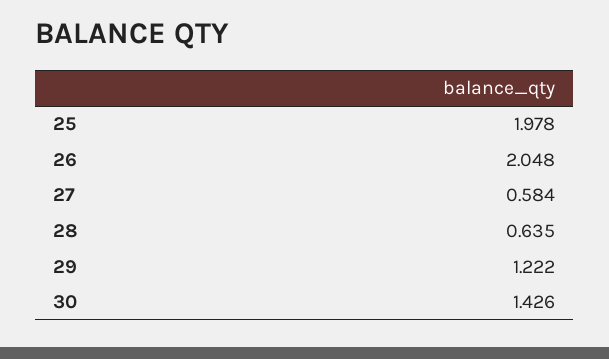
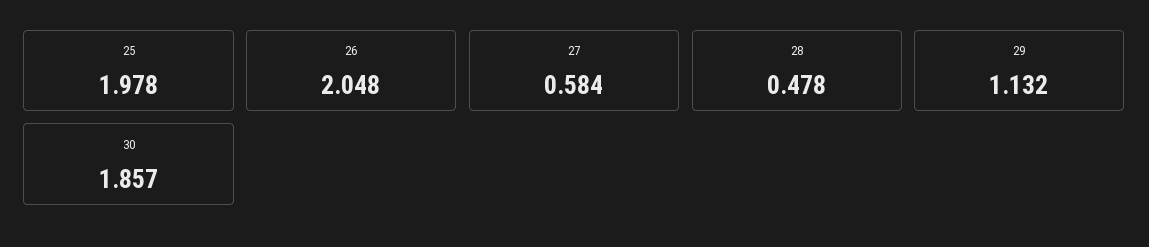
  {
    "25": 1.978,
    "26": 2.048,
    "27": 0.584,
-   "28": 0.635,
+   "28": 0.478,
-   "29": 1.222,
+   "29": 1.132,
-   "30": 1.426
+   "30": 1.857
  }

